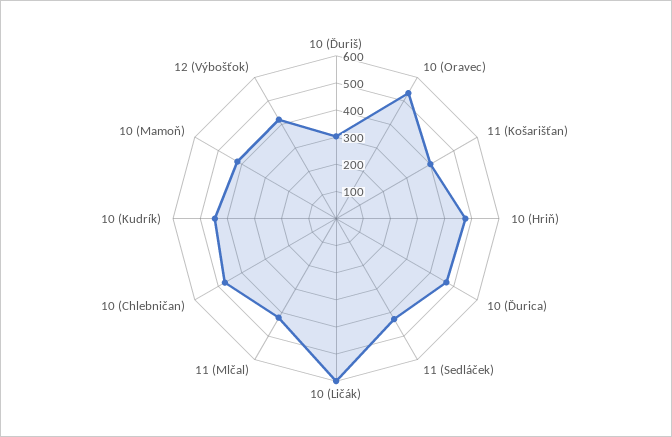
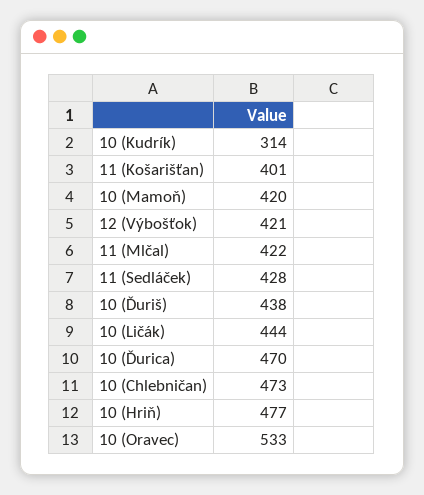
  {
-   "10 (Ďuriš)": 300,
+   "10 (Ďuriš)": 438,
    "10 (Oravec)": 533,
    "11 (Košarišťan)": 401,
    "10 (Hriň)": 477,
    "10 (Ďurica)": 470,
    "11 (Sedláček)": 428,
-   "10 (Ličák)": 600,
+   "10 (Ličák)": 444,
    "11 (Mlčal)": 422,
    "10 (Chlebničan)": 473,
-   "10 (Kudrík)": 450,
+   "10 (Kudrík)": 314,
    "10 (Mamoň)": 420,
    "12 (Výbošťok)": 421
  }

